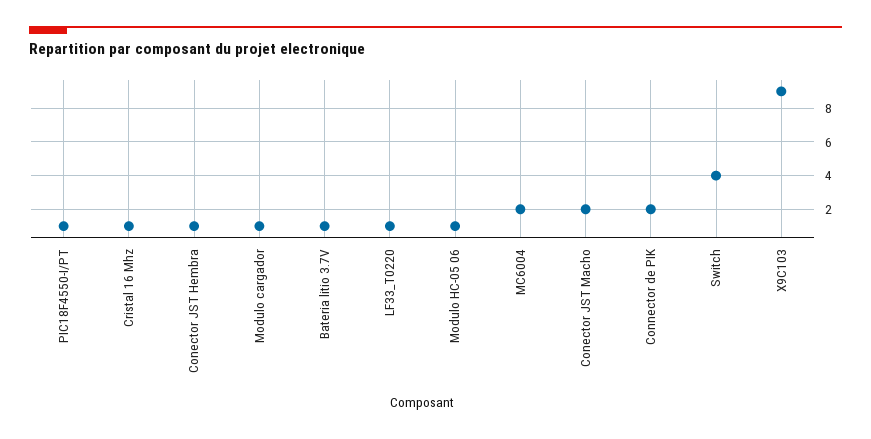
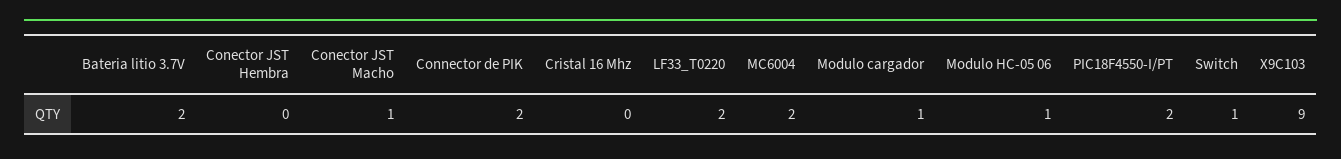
  {
-   "PIC18F4550-I/PT": 1,
+   "PIC18F4550-I/PT": 2,
-   "Cristal 16 Mhz": 1,
+   "Cristal 16 Mhz": 0,
-   "Conector JST Hembra": 1,
+   "Conector JST Hembra": 0,
    "Modulo cargador": 1,
-   "Bateria litio 3.7V": 1,
+   "Bateria litio 3.7V": 2,
-   "LF33_T0220": 1,
+   "LF33_T0220": 2,
    "Modulo HC-05 06": 1,
    "MC6004": 2,
-   "Conector JST Macho": 2,
+   "Conector JST Macho": 1,
    "Connector de PIK": 2,
-   "Switch": 4,
+   "Switch": 1,
    "X9C103": 9
  }

